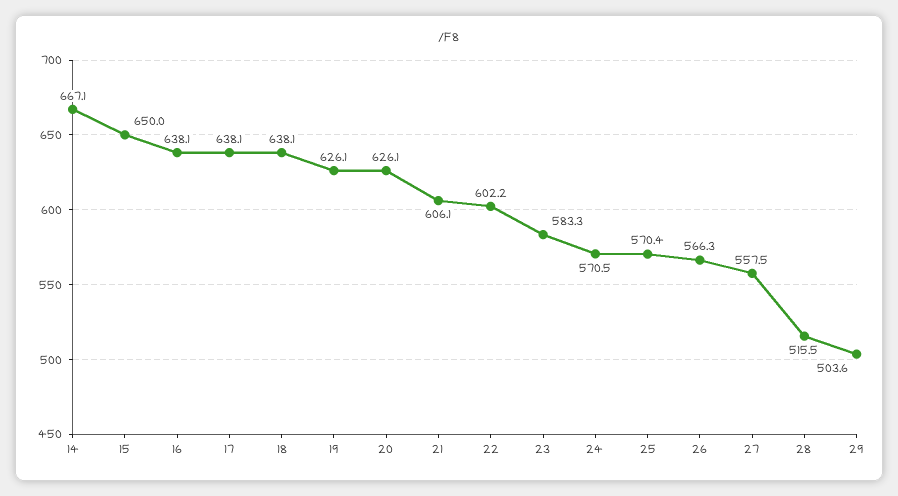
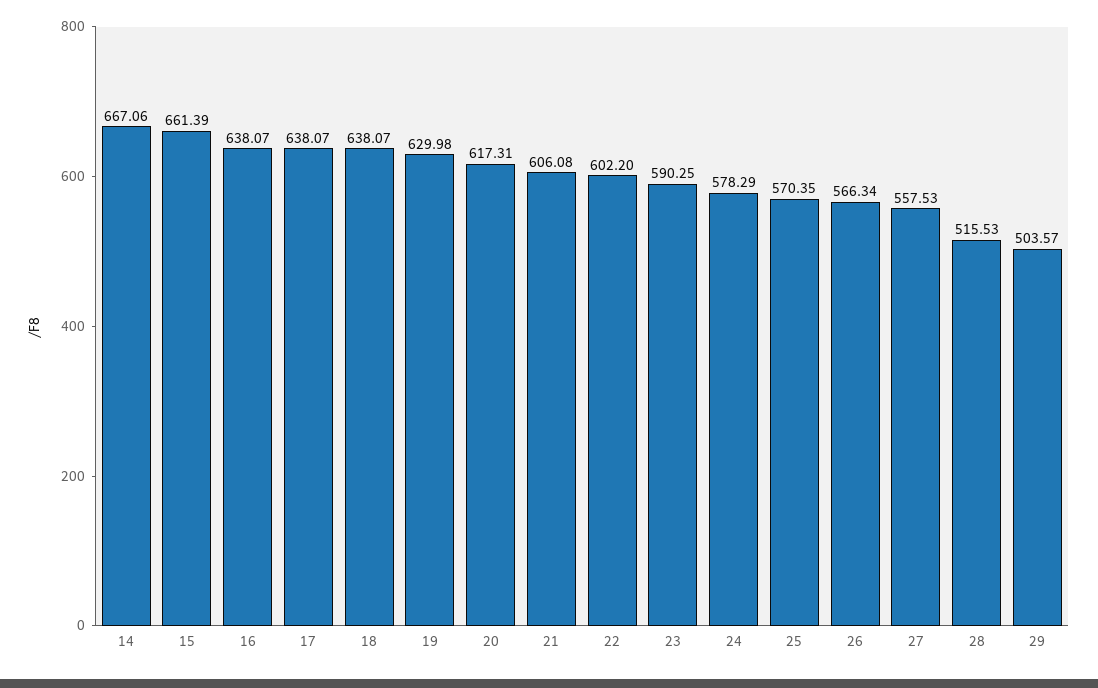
  {
    "14": 667.06,
-   "15": 650,
+   "15": 661.39,
    "16": 638.07,
    "17": 638.07,
    "18": 638.07,
-   "19": 626.1,
+   "19": 629.98,
-   "20": 626.1,
+   "20": 617.31,
    "21": 606.08,
    "22": 602.2,
-   "23": 583.3,
+   "23": 590.25,
-   "24": 570.5,
+   "24": 578.29,
    "25": 570.35,
    "26": 566.34,
    "27": 557.53,
    "28": 515.53,
    "29": 503.57
  }

